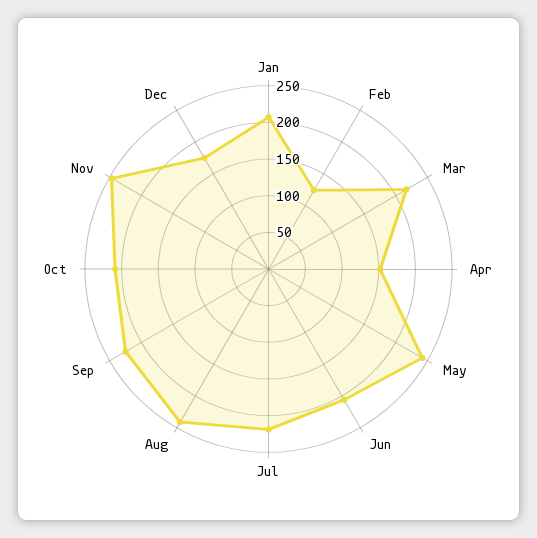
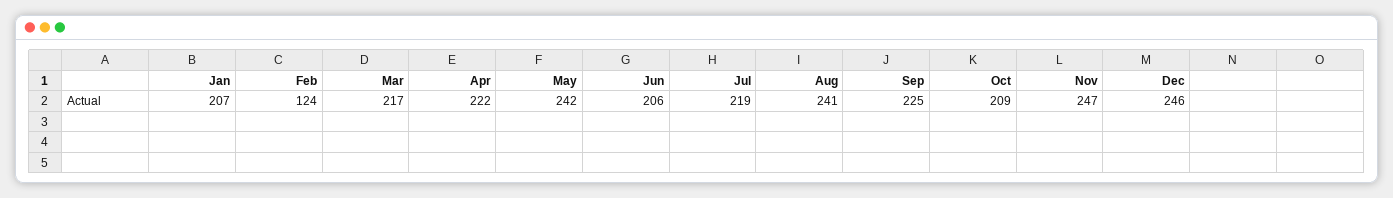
  {
    "Jan": 207,
    "Feb": 124,
    "Mar": 217,
-   "Apr": 150,
+   "Apr": 222,
    "May": 242,
    "Jun": 206,
    "Jul": 219,
    "Aug": 241,
    "Sep": 225,
    "Oct": 209,
    "Nov": 247,
-   "Dec": 175
+   "Dec": 246
  }

